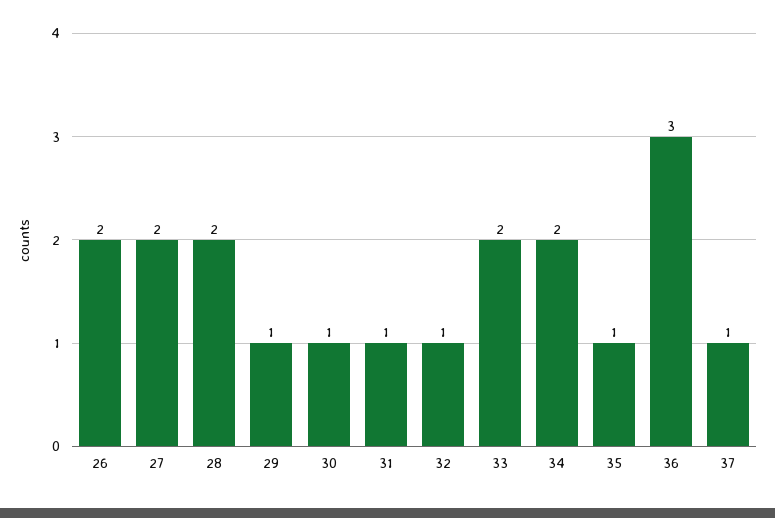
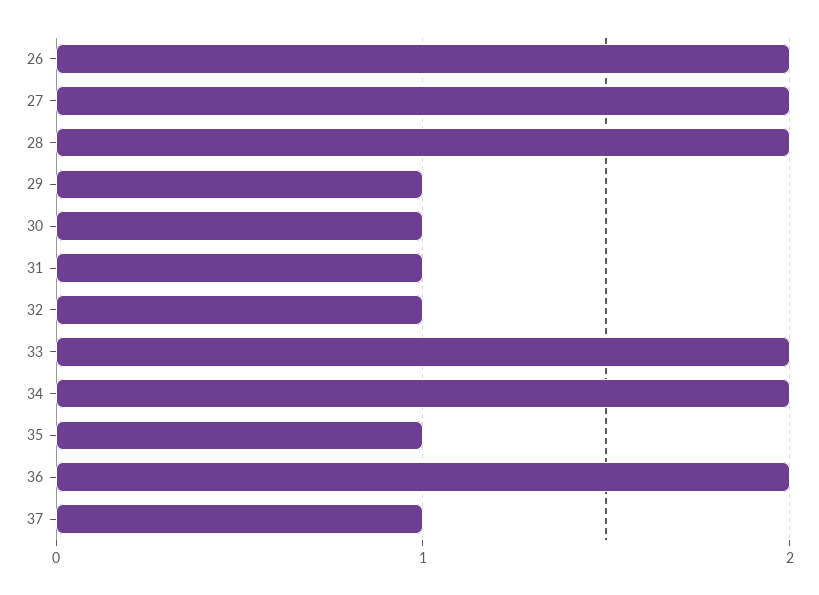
  {
    "26": 2,
    "27": 2,
    "28": 2,
    "29": 1,
    "30": 1,
    "31": 1,
    "32": 1,
    "33": 2,
    "34": 2,
    "35": 1,
-   "36": 3,
+   "36": 2,
    "37": 1
  }

